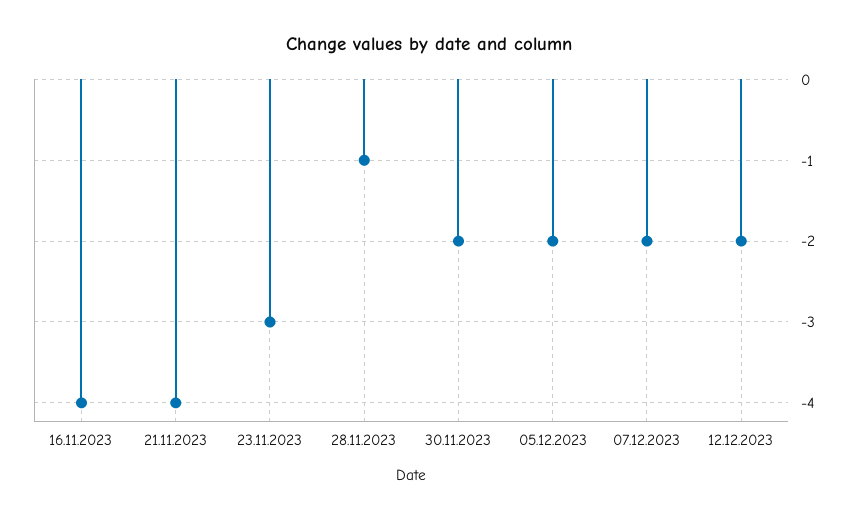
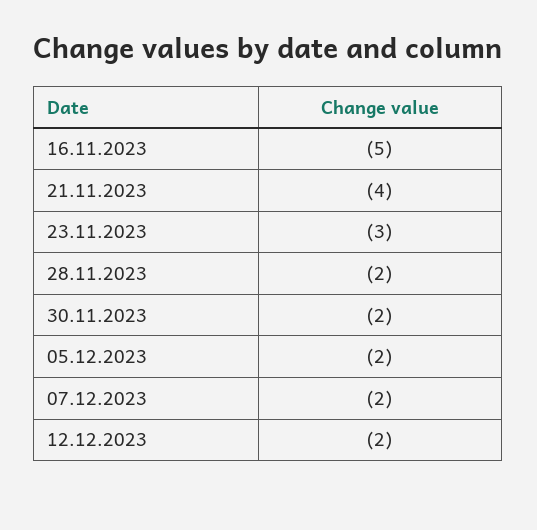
  {
-   "16.11.2023": -4,
+   "16.11.2023": -5,
    "21.11.2023": -4,
    "23.11.2023": -3,
-   "28.11.2023": -1,
+   "28.11.2023": -2,
    "30.11.2023": -2,
    "05.12.2023": -2,
    "07.12.2023": -2,
    "12.12.2023": -2
  }

